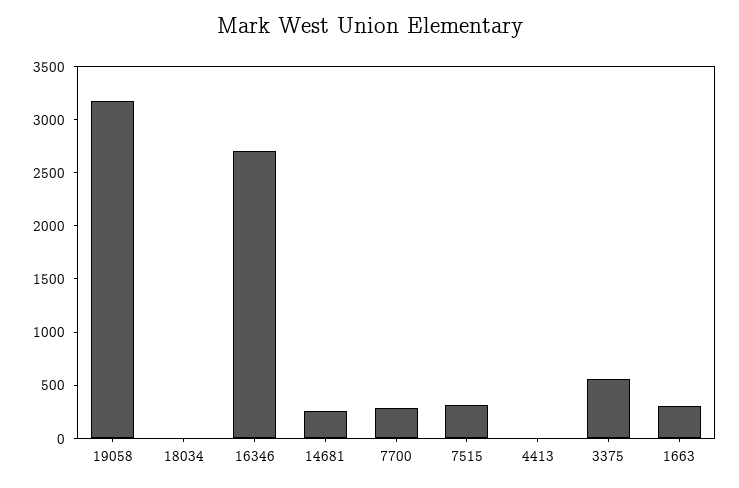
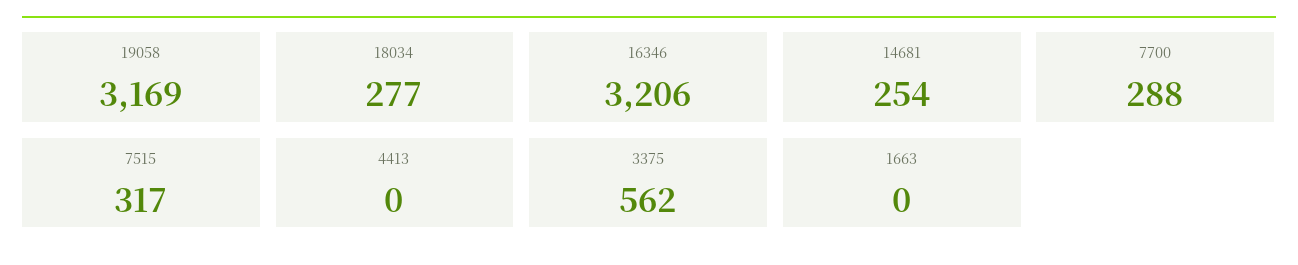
  {
    "19058": 3169,
-   "18034": 0,
+   "18034": 277,
-   "16346": 2700,
+   "16346": 3206,
    "14681": 254,
    "7700": 288,
    "7515": 317,
    "4413": 0,
    "3375": 562,
-   "1663": 300
+   "1663": 0
  }

